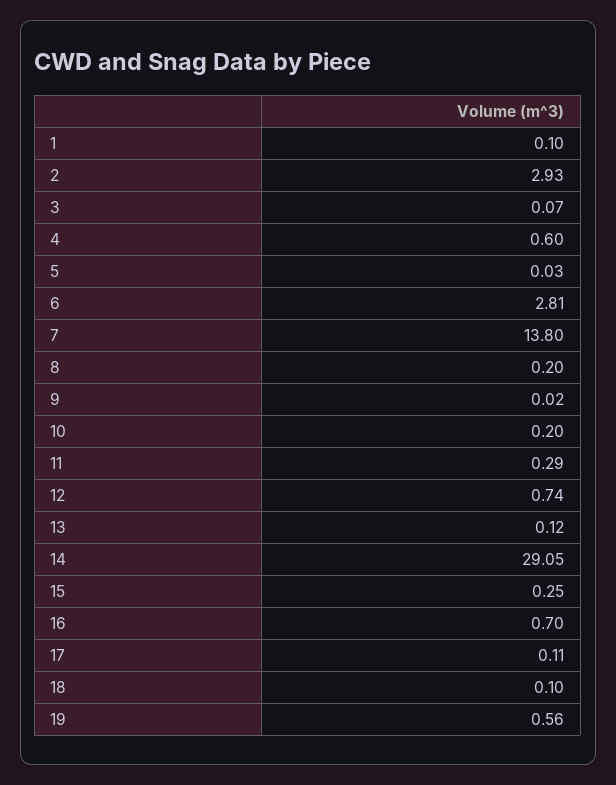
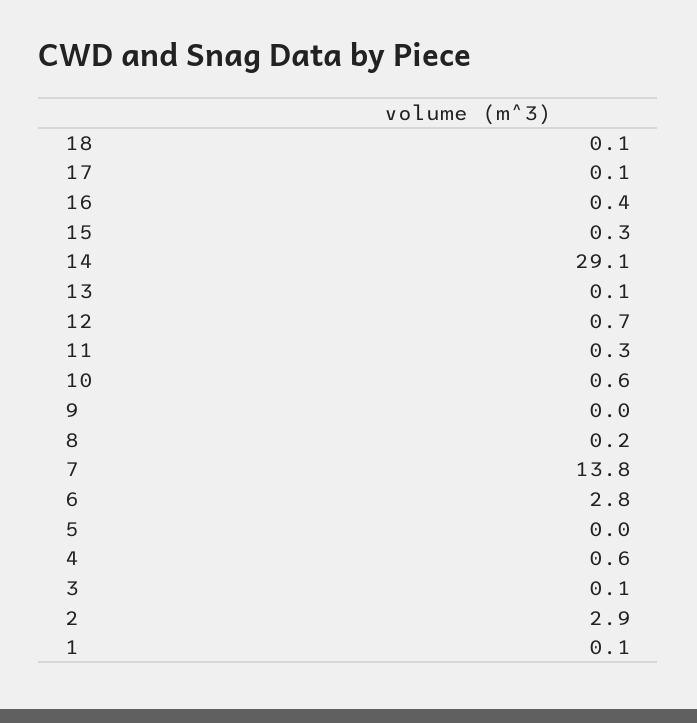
  {
    "1": 0.1,
    "2": 2.93,
    "3": 0.07,
    "4": 0.6,
    "5": 0.03,
    "6": 2.81,
    "7": 13.8,
    "8": 0.2,
    "9": 0.02,
-   "10": 0.2,
+   "10": 0.6,
    "11": 0.29,
    "12": 0.74,
    "13": 0.12,
    "14": 29.05,
    "15": 0.25,
-   "16": 0.7,
+   "16": 0.4,
    "17": 0.11,
-   "18": 0.1,
+   "18": 0.1
-   "19": 0.56
  }

